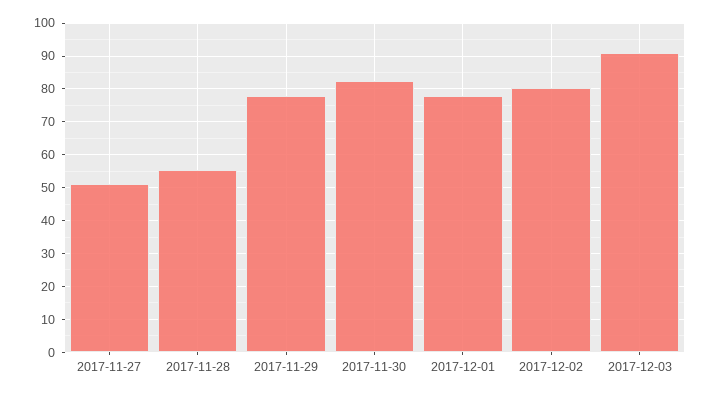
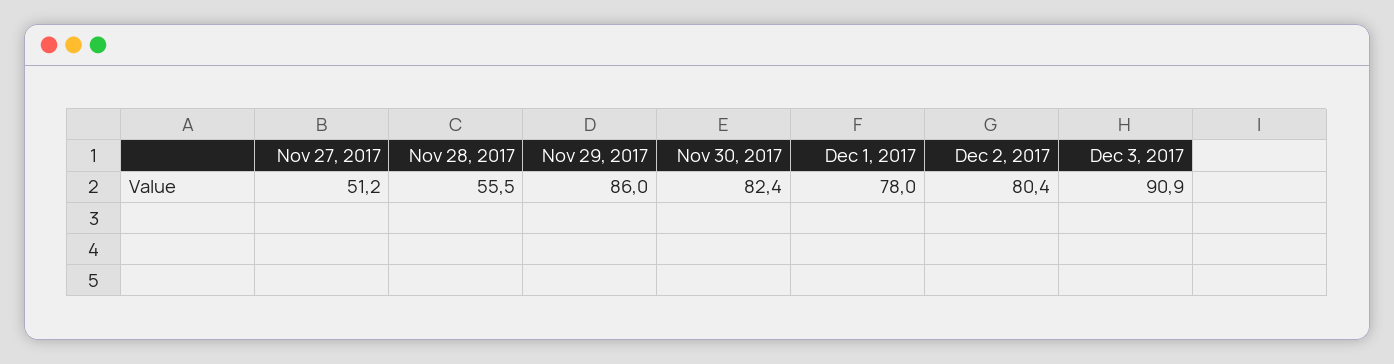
  {
    "2017-11-27": 51.2,
    "2017-11-28": 55.5,
-   "2017-11-29": 78,
+   "2017-11-29": 86,
    "2017-11-30": 82.4,
    "2017-12-01": 78,
    "2017-12-02": 80.4,
    "2017-12-03": 90.9
  }

